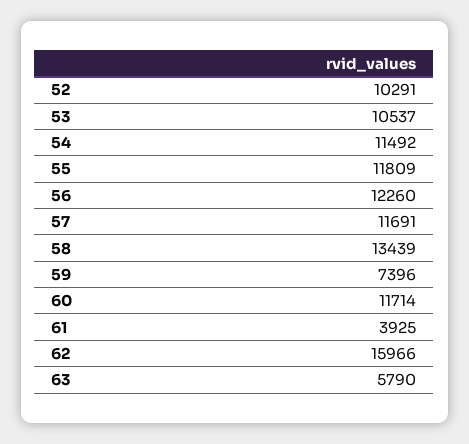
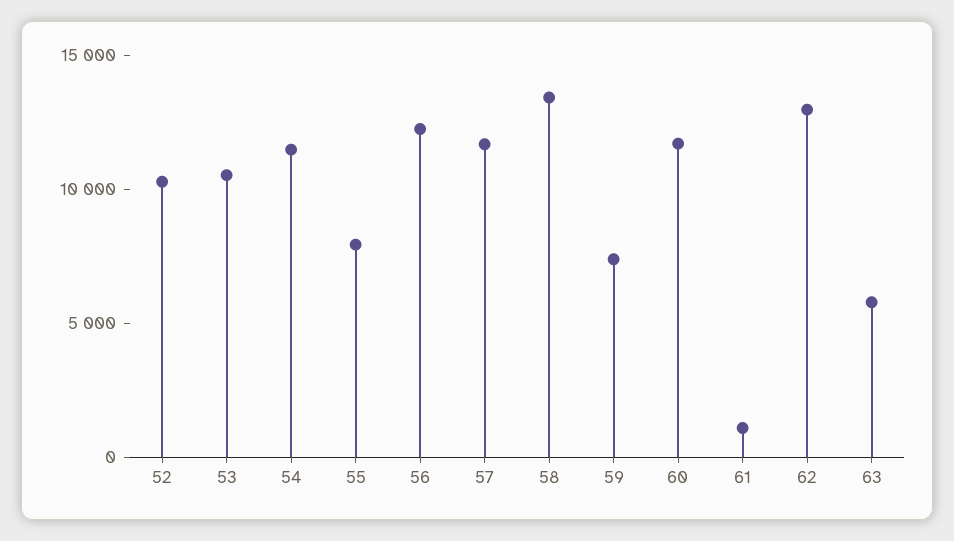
  {
    "52": 10291,
    "53": 10537,
    "54": 11492,
-   "55": 11809,
+   "55": 8000,
    "56": 12260,
    "57": 11691,
    "58": 13439,
    "59": 7396,
    "60": 11714,
-   "61": 3925,
+   "61": 1000,
-   "62": 15966,
+   "62": 13000,
    "63": 5790
  }

